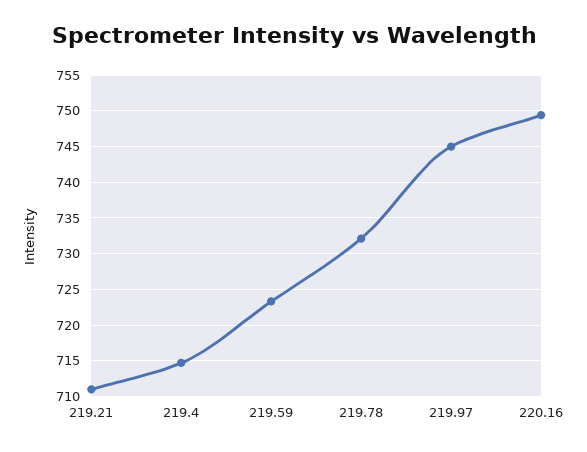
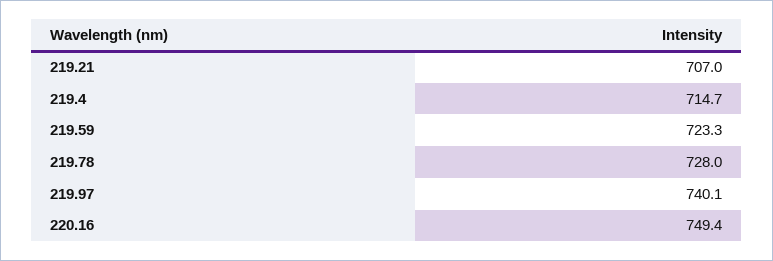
  {
-   "219.21": 711,
+   "219.21": 707,
    "219.4": 714.7,
    "219.59": 723.3,
-   "219.78": 732,
+   "219.78": 728,
-   "219.97": 745,
+   "219.97": 740.1,
    "220.16": 749.4
  }

